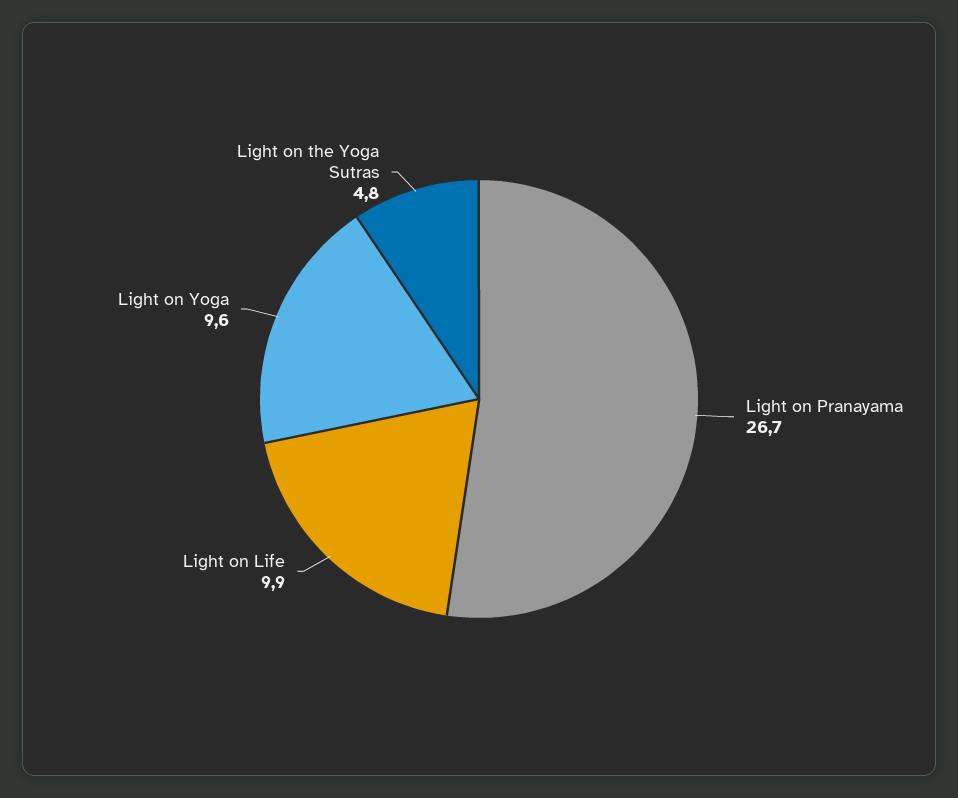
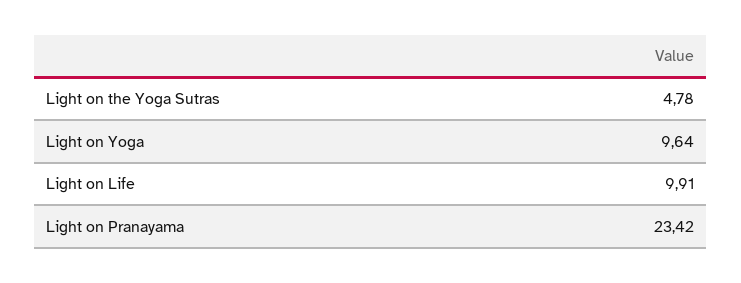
  {
-   "Light on Pranayama": 26.7,
+   "Light on Pranayama": 23.42,
    "Light on Life": 9.91,
    "Light on Yoga": 9.64,
    "Light on the Yoga Sutras": 4.78
  }

